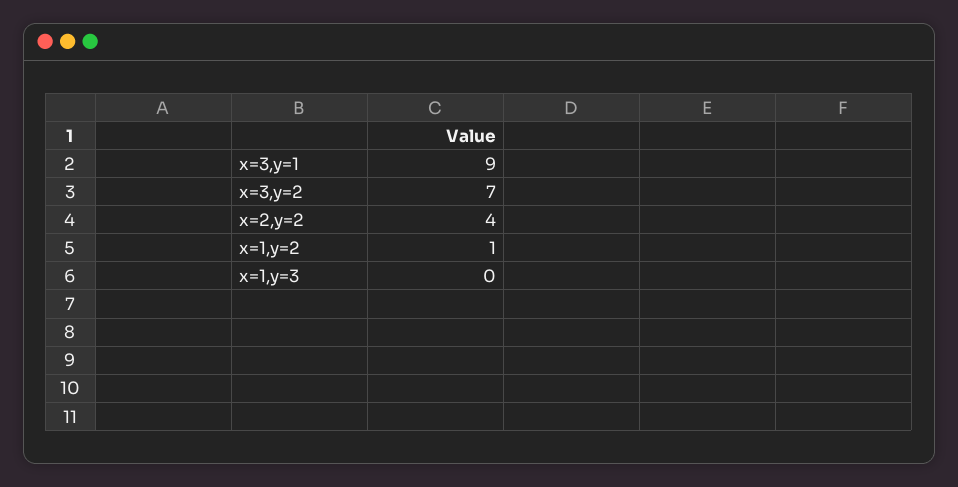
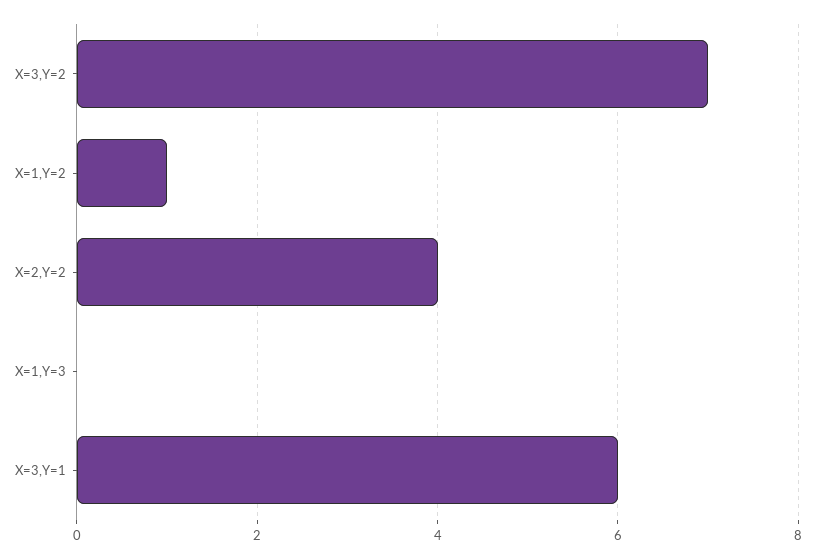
  {
-   "x=3,y=1": 9,
+   "x=3,y=1": 6,
    "x=3,y=2": 7,
    "x=2,y=2": 4,
    "x=1,y=2": 1,
    "x=1,y=3": 0
  }

